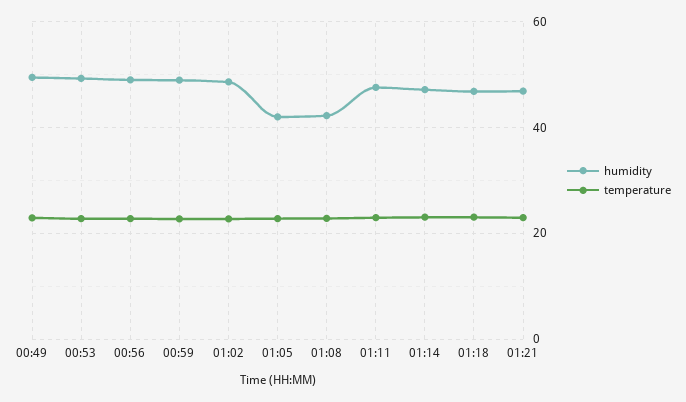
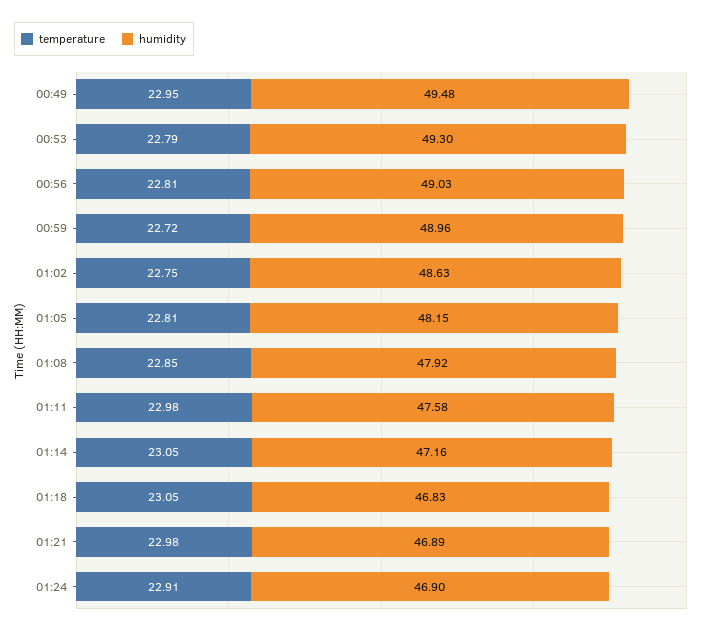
  {
    "humidity": {
      "00:49": 49.48,
      "00:53": 49.3,
      "00:56": 49.03,
      "00:59": 48.96,
      "01:02": 48.63,
-     "01:05": 42,
+     "01:05": 48.15,
-     "01:08": 42,
+     "01:08": 47.92,
      "01:11": 47.58,
      "01:14": 47.16,
      "01:18": 46.83,
-     "01:21": 46.89
+     "01:21": 46.89,
+     "01:24": 46.9
    },
    "temperature": {
      "00:49": 22.95,
      "00:53": 22.79,
      "00:56": 22.81,
      "00:59": 22.72,
      "01:02": 22.75,
      "01:05": 22.81,
      "01:08": 22.85,
      "01:11": 22.98,
      "01:14": 23.05,
      "01:18": 23.05,
-     "01:21": 22.98
+     "01:21": 22.98,
+     "01:24": 22.91
    }
  }

